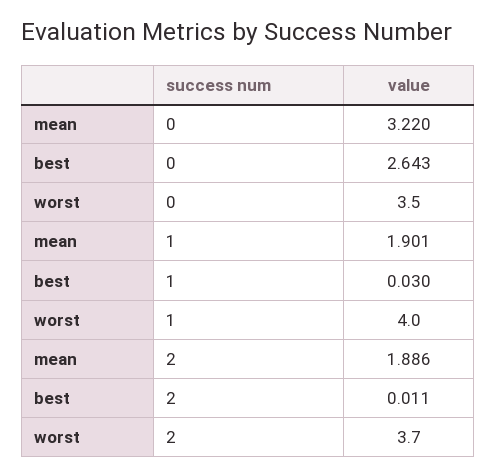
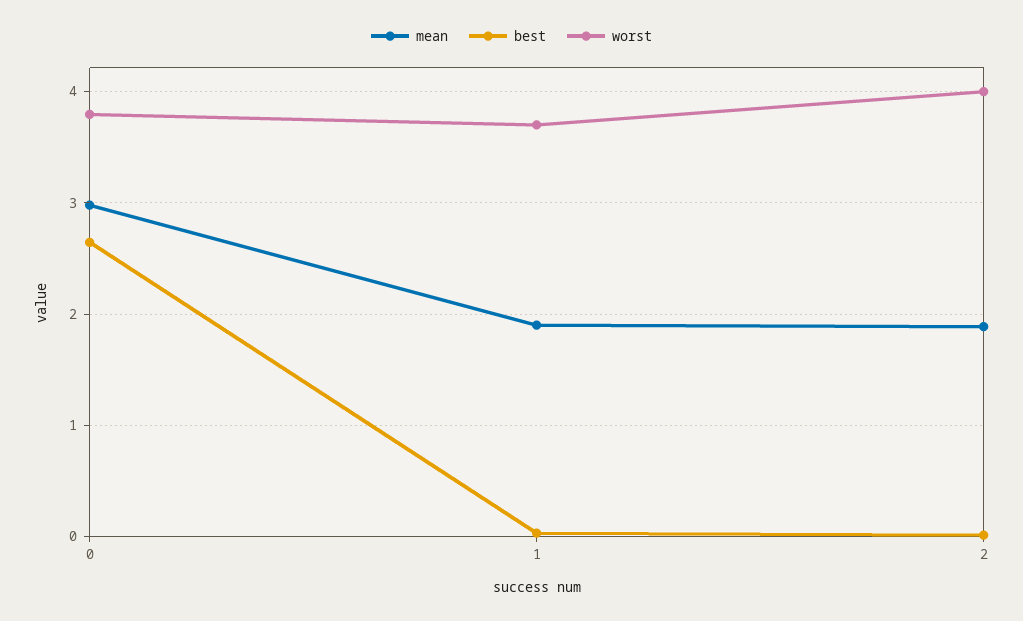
  {
    "mean": {
-     "0": 3.22,
+     "0": 3,
      "1": 1.901,
      "2": 1.886
    },
    "best": {
      "0": 2.643,
      "1": 0.03,
      "2": 0.011
    },
    "worst": {
-     "0": 3.5,
+     "0": 3.8,
-     "1": 4,
+     "1": 3.7,
-     "2": 3.7
+     "2": 4
    }
  }

